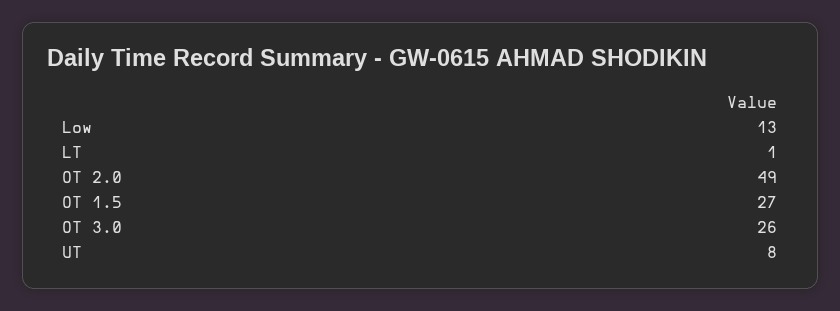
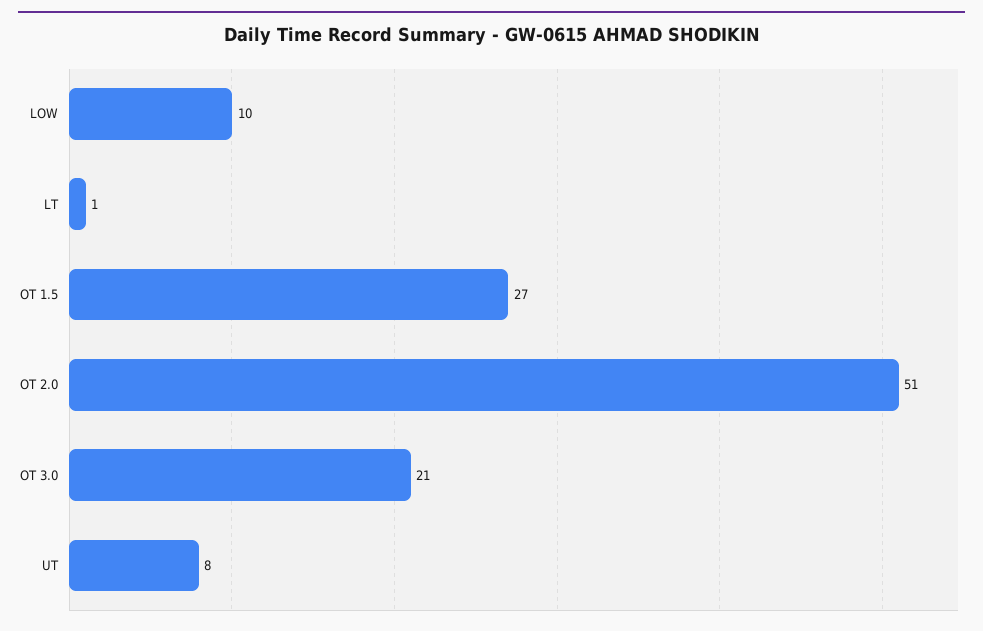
  {
-   "Low": 13,
+   "Low": 10,
    "LT": 1,
-   "OT 2.0": 49,
+   "OT 2.0": 51,
    "OT 1.5": 27,
-   "OT 3.0": 26,
+   "OT 3.0": 21,
    "UT": 8
  }

